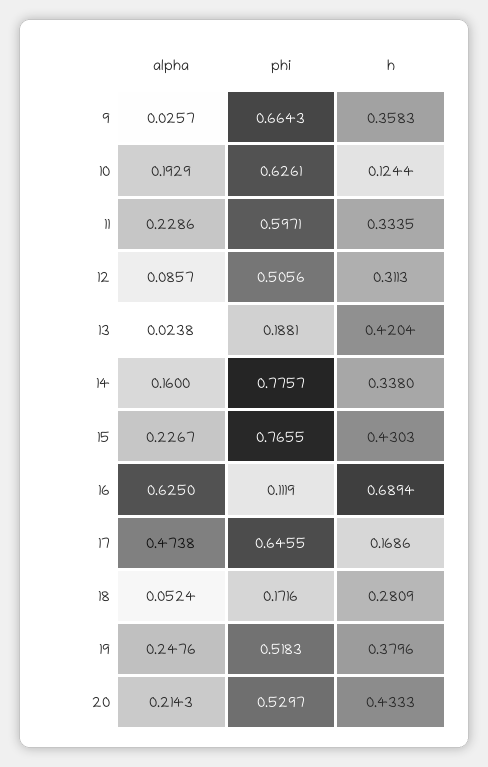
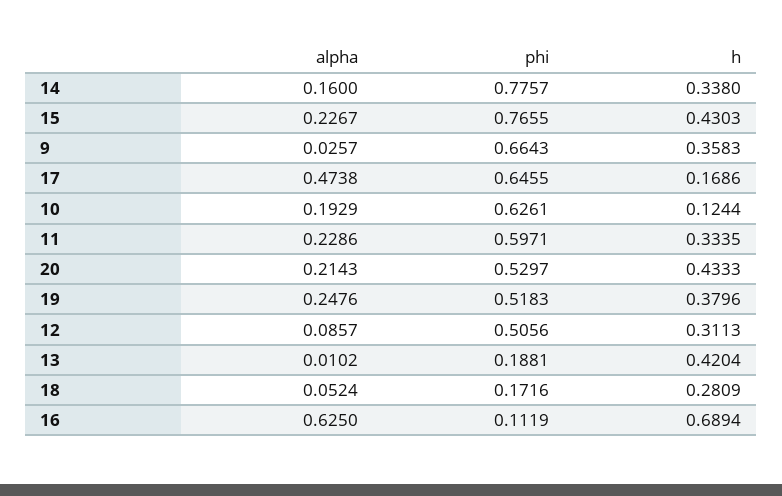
  {
    "alpha": {
      "9": 0.0257,
      "10": 0.1929,
      "11": 0.2286,
      "12": 0.0857,
-     "13": 0.0238,
+     "13": 0.0102,
      "14": 0.16,
      "15": 0.2267,
      "16": 0.625,
      "17": 0.4738,
      "18": 0.0524,
      "19": 0.2476,
      "20": 0.2143
    },
    "phi": {
      "9": 0.6643,
      "10": 0.6261,
      "11": 0.5971,
      "12": 0.5056,
      "13": 0.1881,
      "14": 0.7757,
      "15": 0.7655,
      "16": 0.1119,
      "17": 0.6455,
      "18": 0.1716,
      "19": 0.5183,
      "20": 0.5297
    },
    "h": {
      "9": 0.3583,
      "10": 0.1244,
      "11": 0.3335,
      "12": 0.3113,
      "13": 0.4204,
      "14": 0.338,
      "15": 0.4303,
      "16": 0.6894,
      "17": 0.1686,
      "18": 0.2809,
      "19": 0.3796,
      "20": 0.4333
    }
  }

